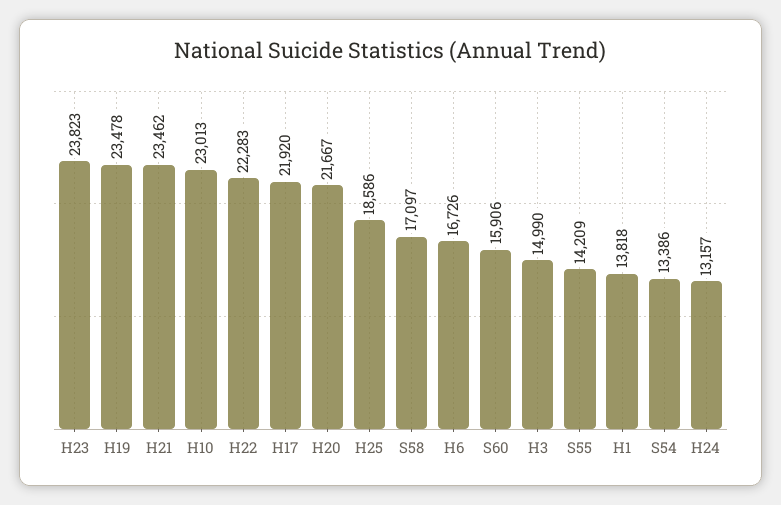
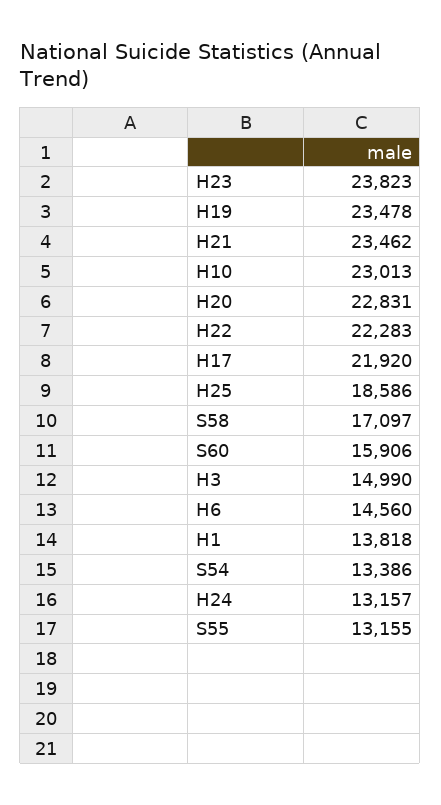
  {
    "H23": 23823,
    "H19": 23478,
    "H21": 23462,
    "H10": 23013,
    "H22": 22283,
    "H17": 21920,
-   "H20": 21667,
+   "H20": 22831,
    "H25": 18586,
    "S58": 17097,
-   "H6": 16726,
+   "H6": 14560,
    "S60": 15906,
    "H3": 14990,
-   "S55": 14209,
+   "S55": 13155,
    "H1": 13818,
    "S54": 13386,
    "H24": 13157
  }

